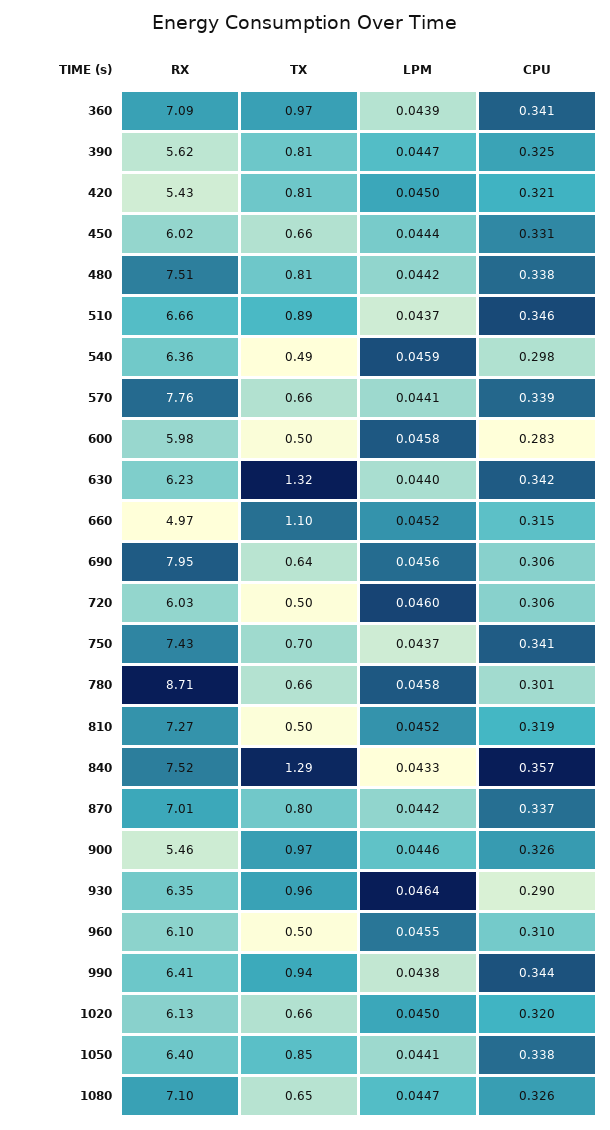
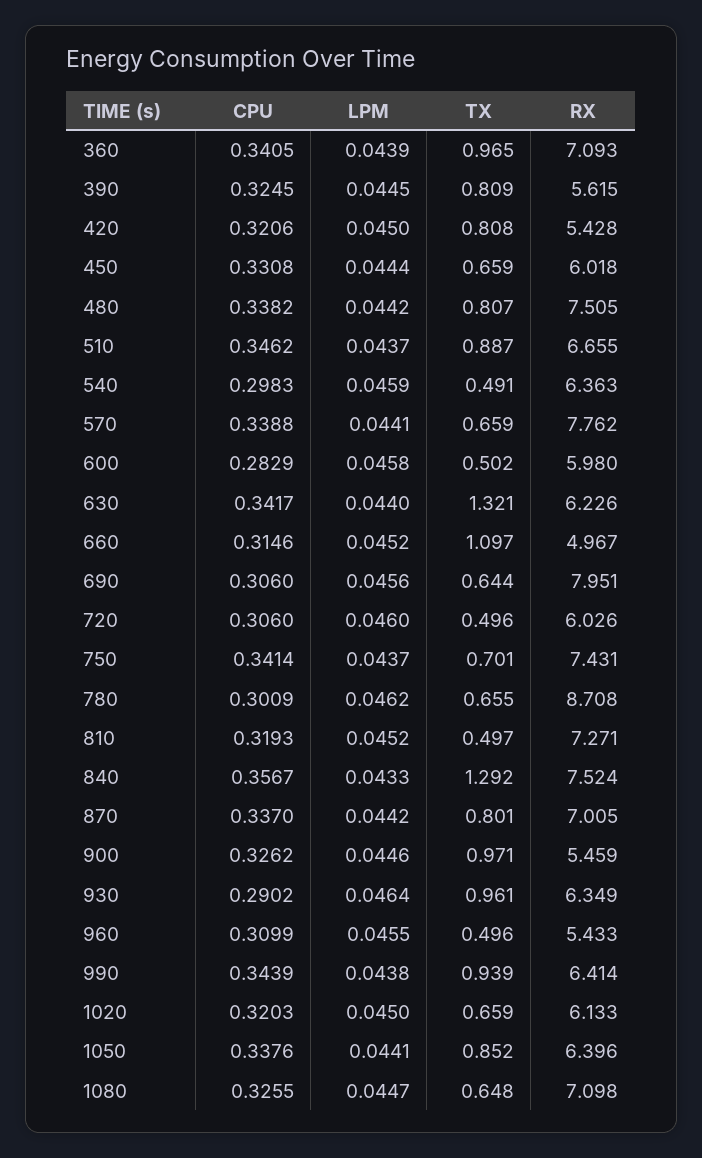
  {
    "RX": {
      "360": 7.093,
      "390": 5.615,
      "420": 5.428,
      "450": 6.018,
      "480": 7.505,
      "510": 6.655,
      "540": 6.363,
      "570": 7.762,
      "600": 5.98,
      "630": 6.226,
      "660": 4.967,
      "690": 7.951,
      "720": 6.026,
      "750": 7.431,
      "780": 8.708,
      "810": 7.271,
      "840": 7.524,
      "870": 7.005,
      "900": 5.459,
      "930": 6.349,
-     "960": 6.1,
+     "960": 5.433,
      "990": 6.414,
      "1020": 6.133,
      "1050": 6.396,
      "1080": 7.098
    },
    "TX": {
      "360": 0.965,
      "390": 0.809,
      "420": 0.808,
      "450": 0.659,
      "480": 0.807,
      "510": 0.887,
      "540": 0.491,
      "570": 0.659,
      "600": 0.502,
      "630": 1.321,
      "660": 1.097,
      "690": 0.644,
      "720": 0.496,
      "750": 0.701,
      "780": 0.655,
      "810": 0.497,
      "840": 1.292,
      "870": 0.801,
      "900": 0.971,
      "930": 0.961,
      "960": 0.496,
      "990": 0.939,
      "1020": 0.659,
      "1050": 0.852,
      "1080": 0.648
    },
    "LPM": {
      "360": 0.0439,
-     "390": 0.0447,
+     "390": 0.0445,
      "420": 0.045,
      "450": 0.0444,
      "480": 0.0442,
      "510": 0.0437,
      "540": 0.0459,
      "570": 0.0441,
      "600": 0.0458,
      "630": 0.044,
      "660": 0.0452,
      "690": 0.0456,
      "720": 0.046,
      "750": 0.0437,
-     "780": 0.0458,
+     "780": 0.0462,
      "810": 0.0452,
      "840": 0.0433,
      "870": 0.0442,
      "900": 0.0446,
      "930": 0.0464,
      "960": 0.0455,
      "990": 0.0438,
      "1020": 0.045,
      "1050": 0.0441,
      "1080": 0.0447
    },
    "CPU": {
      "360": 0.3405,
      "390": 0.3245,
      "420": 0.3206,
      "450": 0.3308,
      "480": 0.3382,
      "510": 0.3462,
      "540": 0.2983,
      "570": 0.3388,
      "600": 0.2829,
      "630": 0.3417,
      "660": 0.3146,
      "690": 0.306,
      "720": 0.306,
      "750": 0.3414,
      "780": 0.3009,
      "810": 0.3193,
      "840": 0.3567,
      "870": 0.337,
      "900": 0.3262,
      "930": 0.2902,
      "960": 0.3099,
      "990": 0.3439,
      "1020": 0.3203,
      "1050": 0.3376,
      "1080": 0.3255
    }
  }

